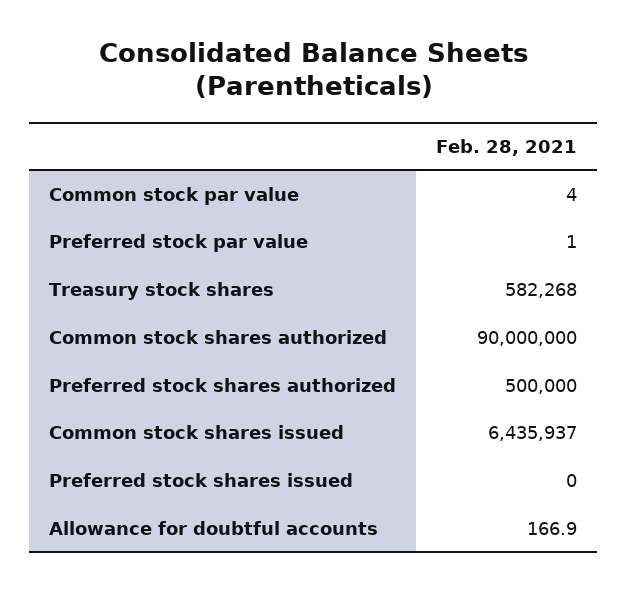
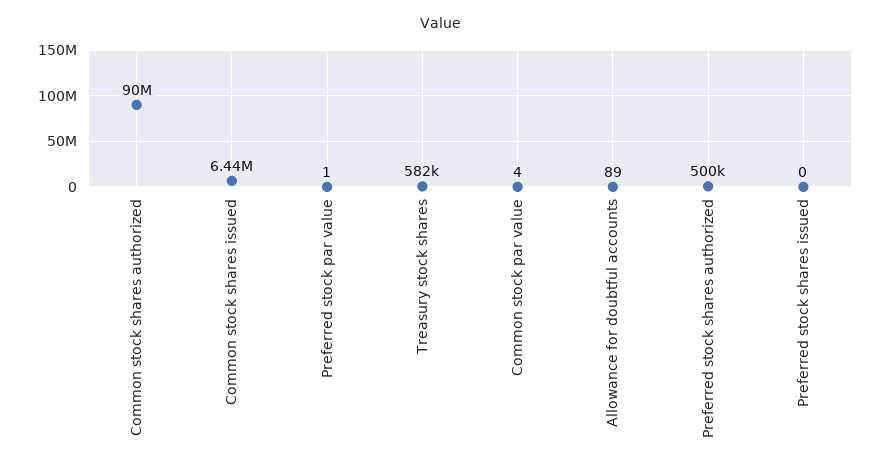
  {
    "Common stock par value": 4,
    "Preferred stock par value": 1,
    "Treasury stock shares": 582268,
    "Common stock shares authorized": 90000000,
    "Preferred stock shares authorized": 500000,
    "Common stock shares issued": 6435937,
    "Preferred stock shares issued": 0,
-   "Allowance for doubtful accounts": 166.9
+   "Allowance for doubtful accounts": 89
  }

